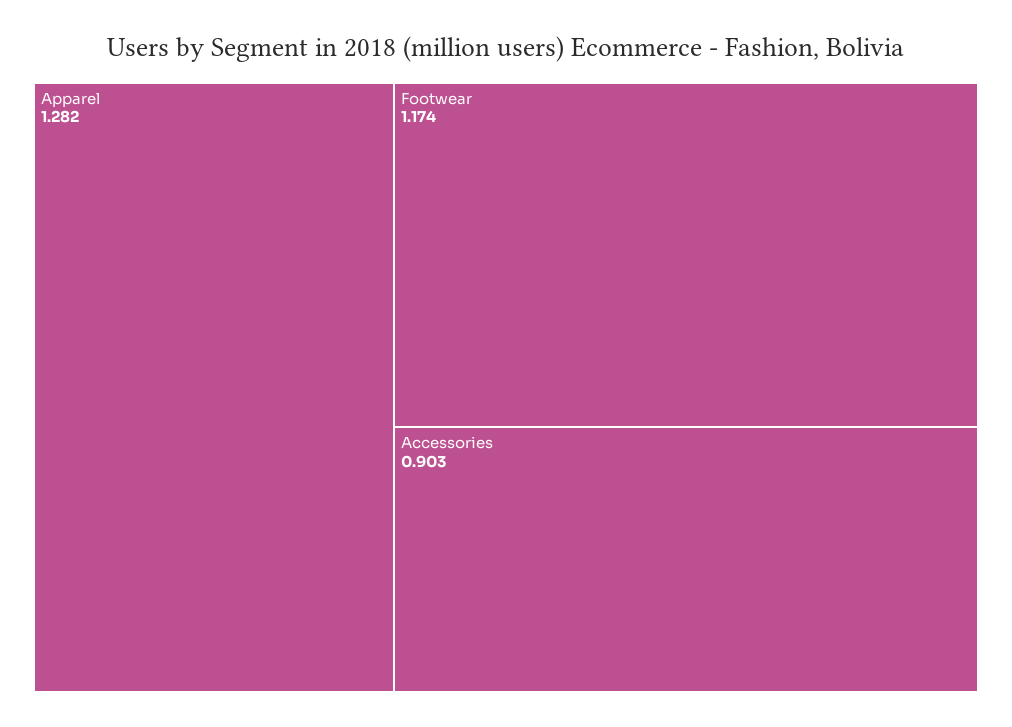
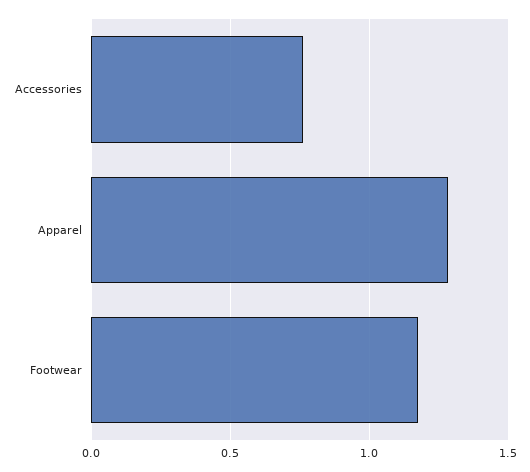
  {
    "Apparel": 1.282,
    "Footwear": 1.174,
-   "Accessories": 0.903
+   "Accessories": 0.75
  }

